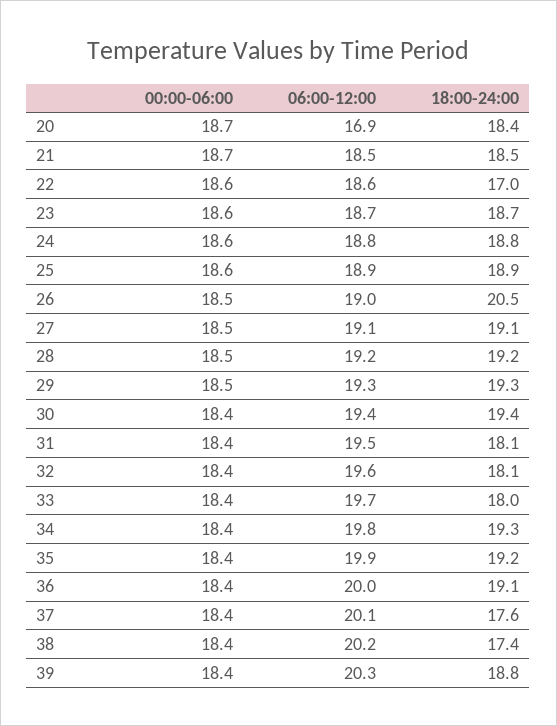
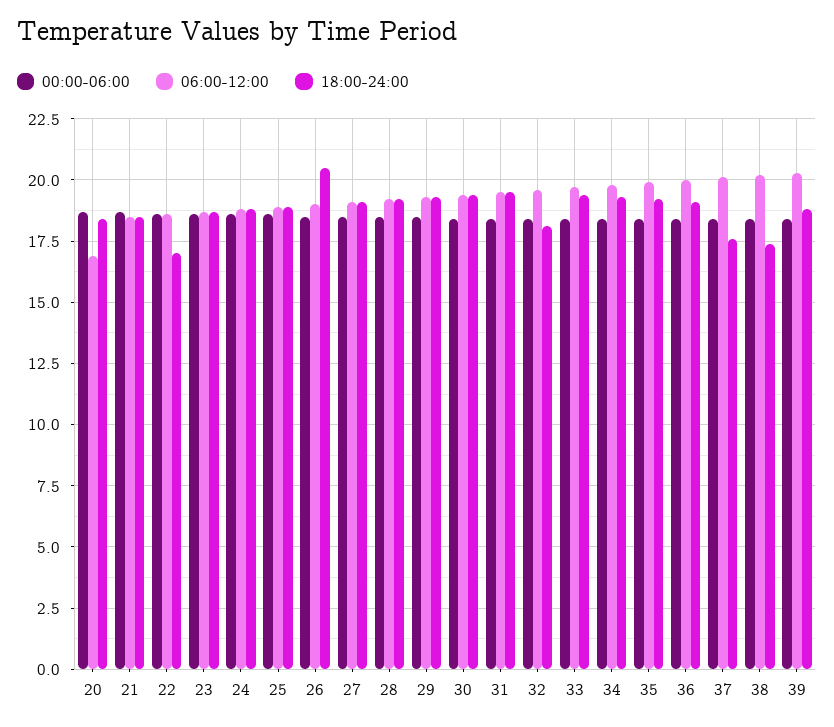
  {
    "00:00-06:00": {
      "20": 18.7,
      "21": 18.7,
      "22": 18.6,
      "23": 18.6,
      "24": 18.6,
      "25": 18.6,
      "26": 18.5,
      "27": 18.5,
      "28": 18.5,
      "29": 18.5,
      "30": 18.4,
      "31": 18.4,
      "32": 18.4,
      "33": 18.4,
      "34": 18.4,
      "35": 18.4,
      "36": 18.4,
      "37": 18.4,
      "38": 18.4,
      "39": 18.4
    },
    "06:00-12:00": {
      "20": 16.9,
      "21": 18.5,
      "22": 18.6,
      "23": 18.7,
      "24": 18.8,
      "25": 18.9,
      "26": 19,
      "27": 19.1,
      "28": 19.2,
      "29": 19.3,
      "30": 19.4,
      "31": 19.5,
      "32": 19.6,
      "33": 19.7,
      "34": 19.8,
      "35": 19.9,
      "36": 20,
      "37": 20.1,
      "38": 20.2,
      "39": 20.3
    },
    "18:00-24:00": {
      "20": 18.4,
      "21": 18.5,
      "22": 17,
      "23": 18.7,
      "24": 18.8,
      "25": 18.9,
      "26": 20.5,
      "27": 19.1,
      "28": 19.2,
      "29": 19.3,
      "30": 19.4,
-     "31": 18.1,
+     "31": 19.5,
      "32": 18.1,
-     "33": 18,
+     "33": 19.5,
      "34": 19.3,
      "35": 19.2,
      "36": 19.1,
      "37": 17.6,
      "38": 17.4,
      "39": 18.8
    }
  }

